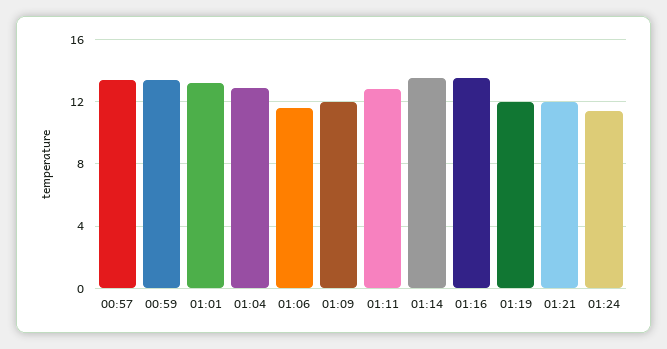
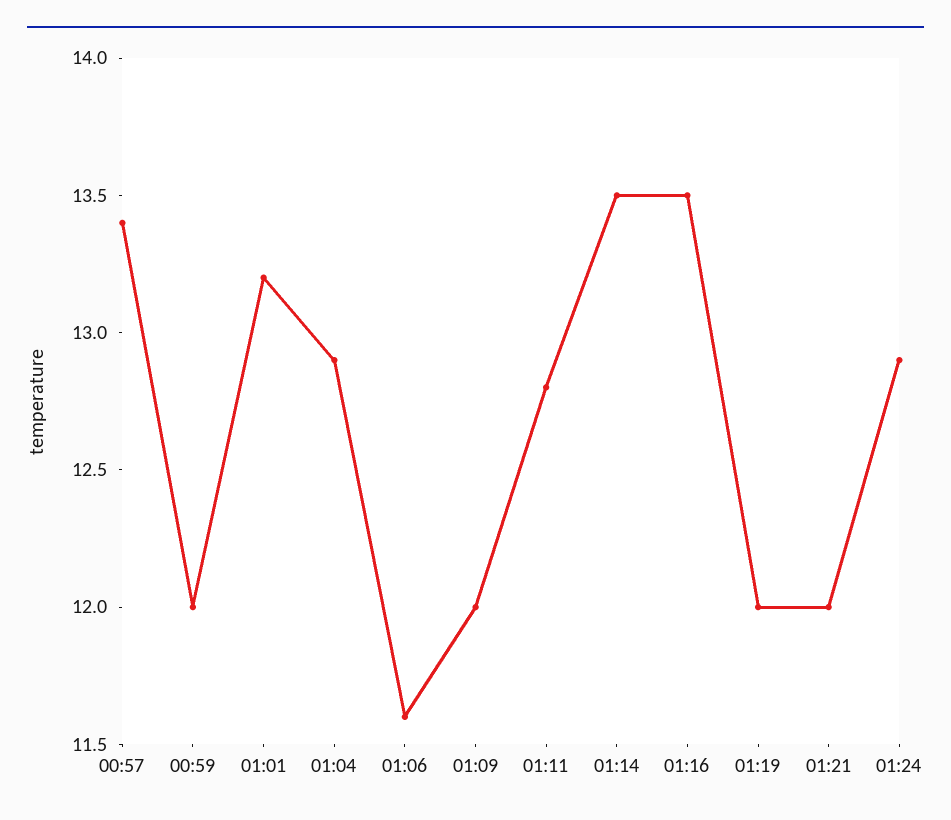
  {
    "00:57": 13.4,
-   "00:59": 13.5,
+   "00:59": 12,
    "01:01": 13.2,
    "01:04": 12.9,
    "01:06": 11.6,
    "01:09": 12,
    "01:11": 12.8,
    "01:14": 13.5,
    "01:16": 13.5,
    "01:19": 12,
    "01:21": 12,
-   "01:24": 11.5
+   "01:24": 12.9
  }

